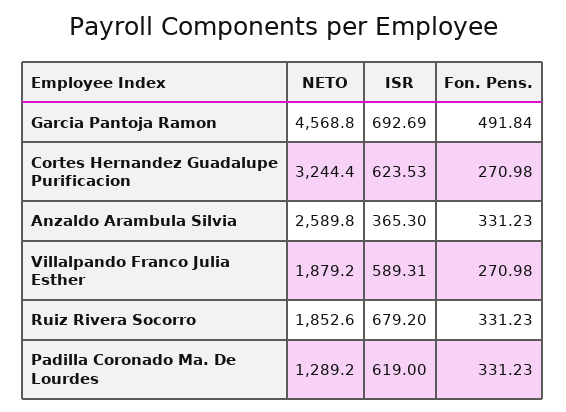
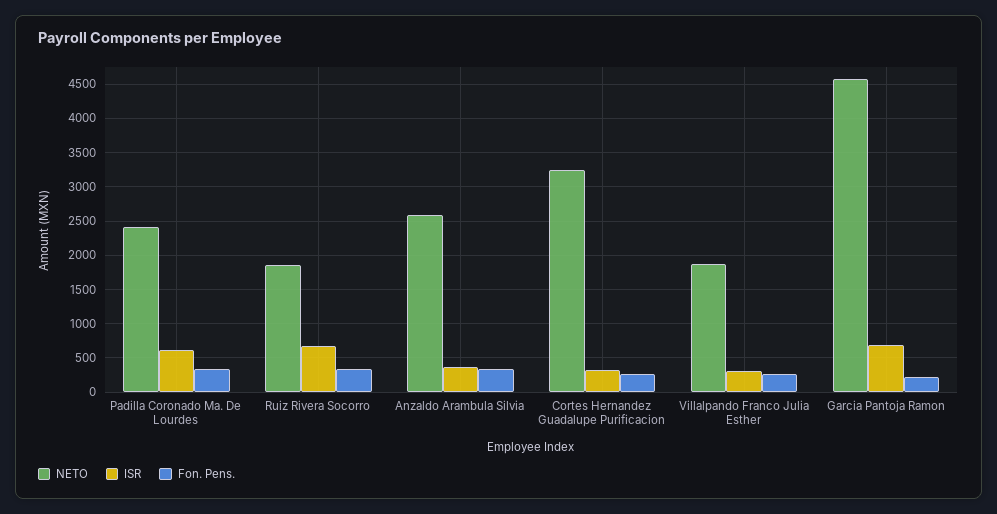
  {
    "NETO": {
      "Garcia Pantoja Ramon": 4568.8,
      "Cortes Hernandez Guadalupe Purificacion": 3244.4,
      "Anzaldo Arambula Silvia": 2589.8,
      "Villalpando Franco Julia Esther": 1879.2,
      "Ruiz Rivera Socorro": 1852.6,
-     "Padilla Coronado Ma. De Lourdes": 1289.2
+     "Padilla Coronado Ma. De Lourdes": 2400
    },
    "ISR": {
      "Garcia Pantoja Ramon": 692.69,
-     "Cortes Hernandez Guadalupe Purificacion": 623.53,
+     "Cortes Hernandez Guadalupe Purificacion": 300,
      "Anzaldo Arambula Silvia": 365.3,
-     "Villalpando Franco Julia Esther": 589.31,
+     "Villalpando Franco Julia Esther": 300,
      "Ruiz Rivera Socorro": 679.2,
      "Padilla Coronado Ma. De Lourdes": 619
    },
    "Fon. Pens.": {
-     "Garcia Pantoja Ramon": 491.84,
+     "Garcia Pantoja Ramon": 200,
      "Cortes Hernandez Guadalupe Purificacion": 270.98,
      "Anzaldo Arambula Silvia": 331.23,
      "Villalpando Franco Julia Esther": 270.98,
      "Ruiz Rivera Socorro": 331.23,
      "Padilla Coronado Ma. De Lourdes": 331.23
    }
  }

